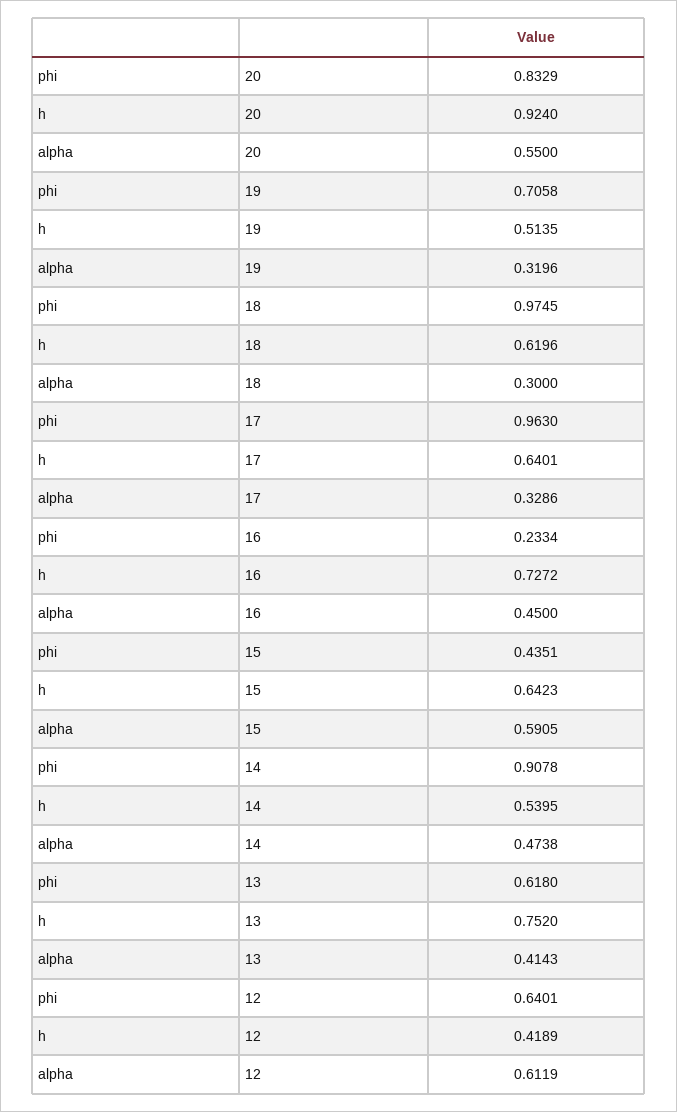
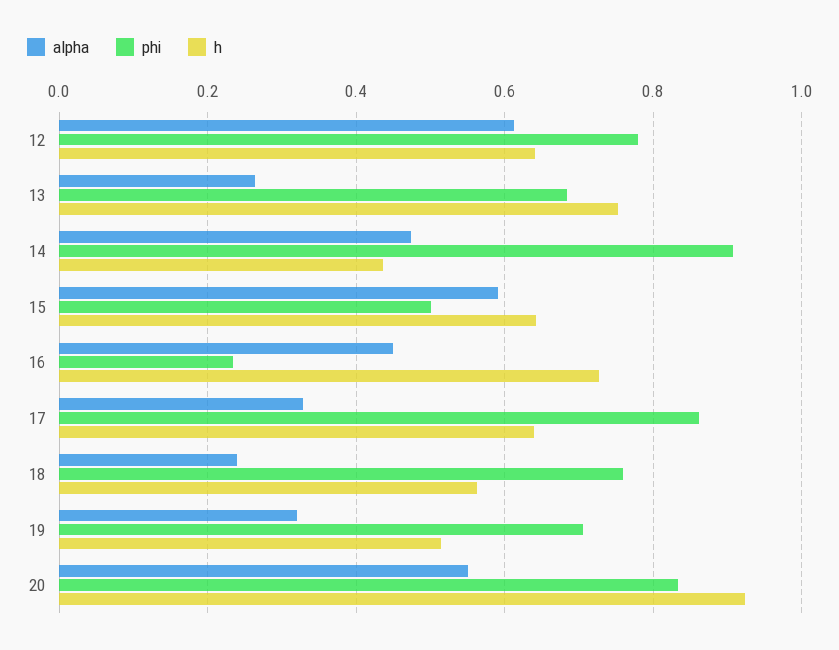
  {
    "phi": {
      "20": 0.8329,
      "19": 0.7058,
-     "18": 0.9745,
+     "18": 0.76,
-     "17": 0.963,
+     "17": 0.86,
      "16": 0.2334,
-     "15": 0.4351,
+     "15": 0.5,
      "14": 0.9078,
-     "13": 0.618,
+     "13": 0.68,
-     "12": 0.6401
+     "12": 0.78
    },
    "h": {
      "20": 0.924,
      "19": 0.5135,
-     "18": 0.6196,
+     "18": 0.56,
      "17": 0.6401,
      "16": 0.7272,
      "15": 0.6423,
-     "14": 0.5395,
+     "14": 0.44,
      "13": 0.752,
-     "12": 0.4189
+     "12": 0.64
    },
    "alpha": {
      "20": 0.55,
      "19": 0.3196,
-     "18": 0.3,
+     "18": 0.24,
      "17": 0.3286,
      "16": 0.45,
      "15": 0.5905,
      "14": 0.4738,
-     "13": 0.4143,
+     "13": 0.26,
      "12": 0.6119
    }
  }

